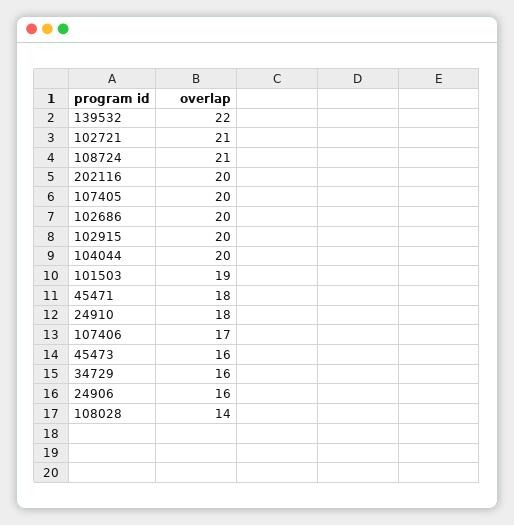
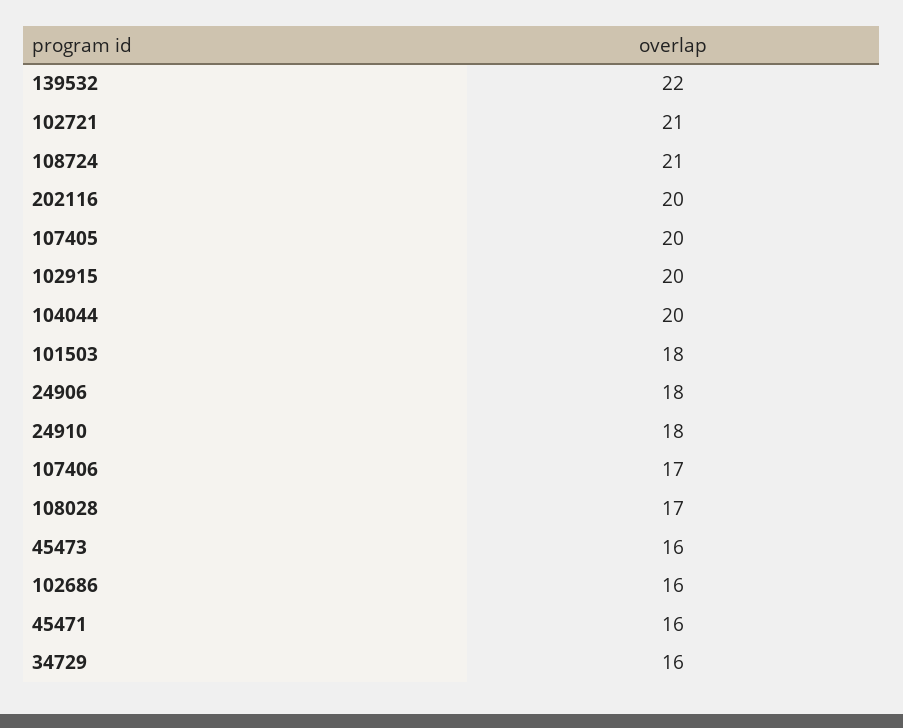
  {
    "139532": 22,
    "102721": 21,
    "108724": 21,
    "202116": 20,
    "107405": 20,
-   "102686": 20,
+   "102686": 16,
    "102915": 20,
    "104044": 20,
-   "101503": 19,
+   "101503": 18,
-   "45471": 18,
+   "45471": 16,
    "24910": 18,
    "107406": 17,
    "45473": 16,
    "34729": 16,
-   "24906": 16,
+   "24906": 18,
-   "108028": 14
+   "108028": 17
  }

